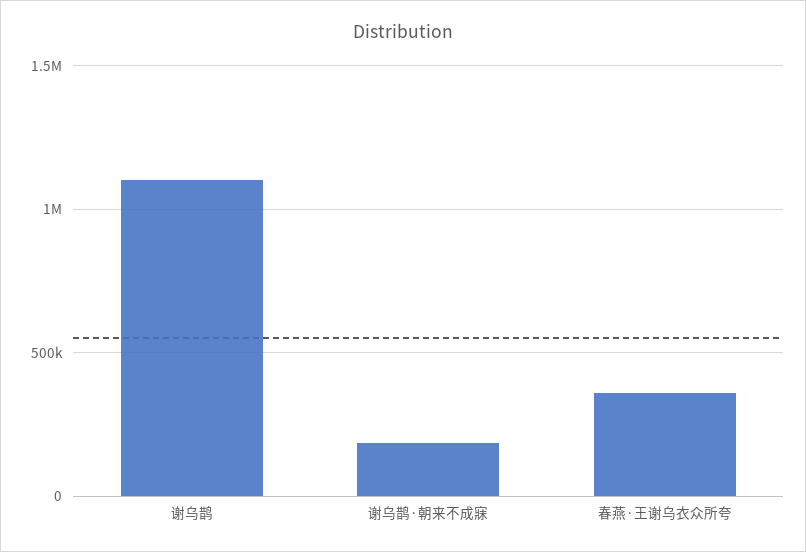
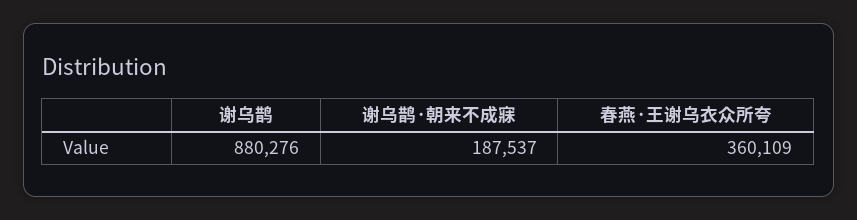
  {
-   "谢乌鹊": 1100000,
+   "谢乌鹊": 880276,
    "谢乌鹊·朝来不成寐": 187537,
    "春燕·王谢乌衣众所夸": 360109
  }

